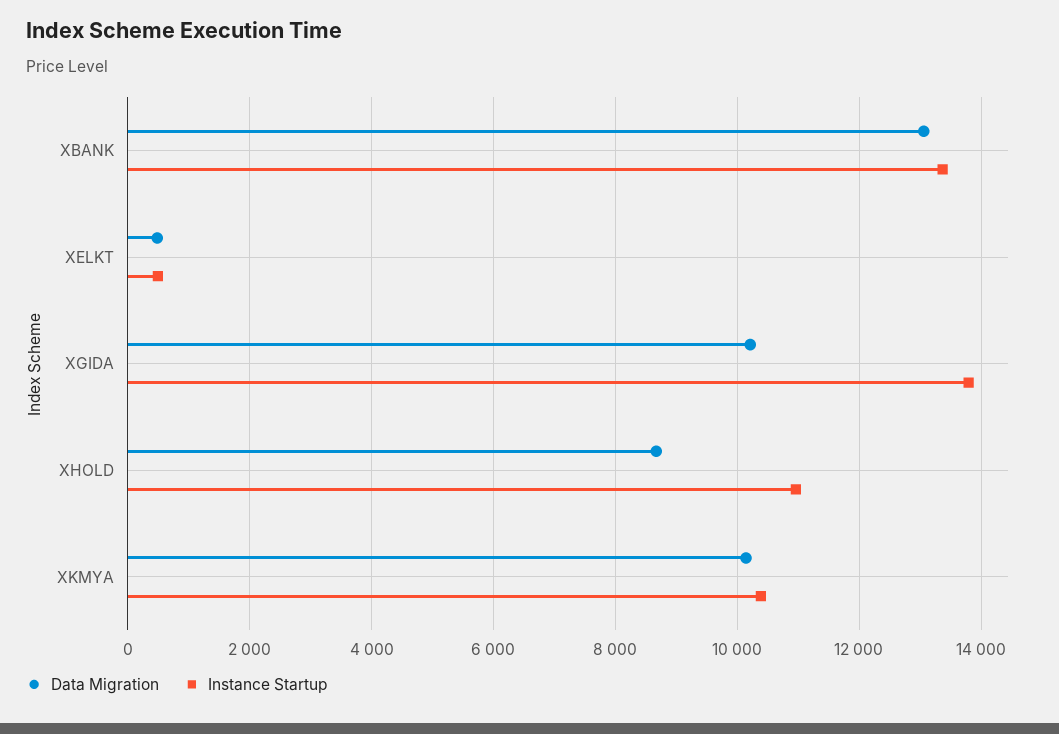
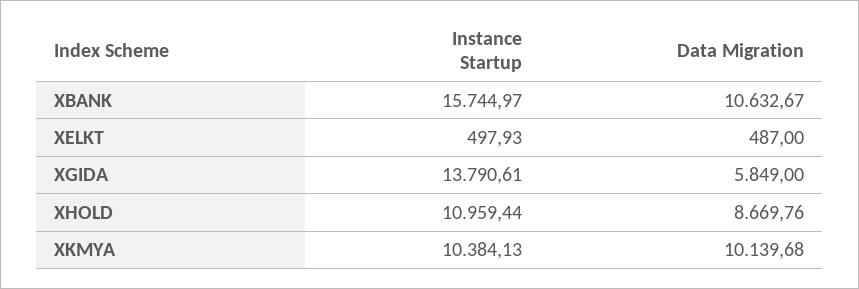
  {
    "Data Migration": {
-     "XBANK": 13000,
+     "XBANK": 10632.67,
      "XELKT": 487,
-     "XGIDA": 10200,
+     "XGIDA": 5849,
      "XHOLD": 8669.76,
      "XKMYA": 10139.68
    },
    "Instance Startup": {
-     "XBANK": 13400,
+     "XBANK": 15744.97,
      "XELKT": 497.93,
      "XGIDA": 13790.61,
      "XHOLD": 10959.44,
      "XKMYA": 10384.13
    }
  }

